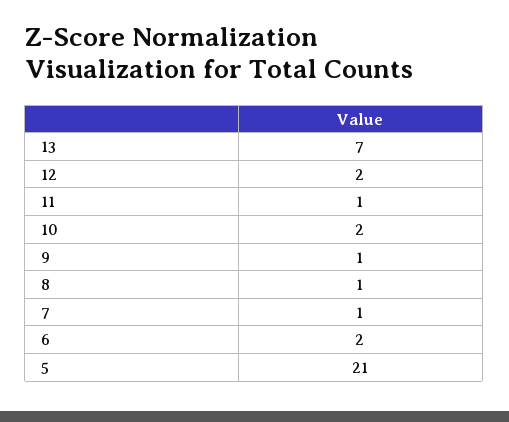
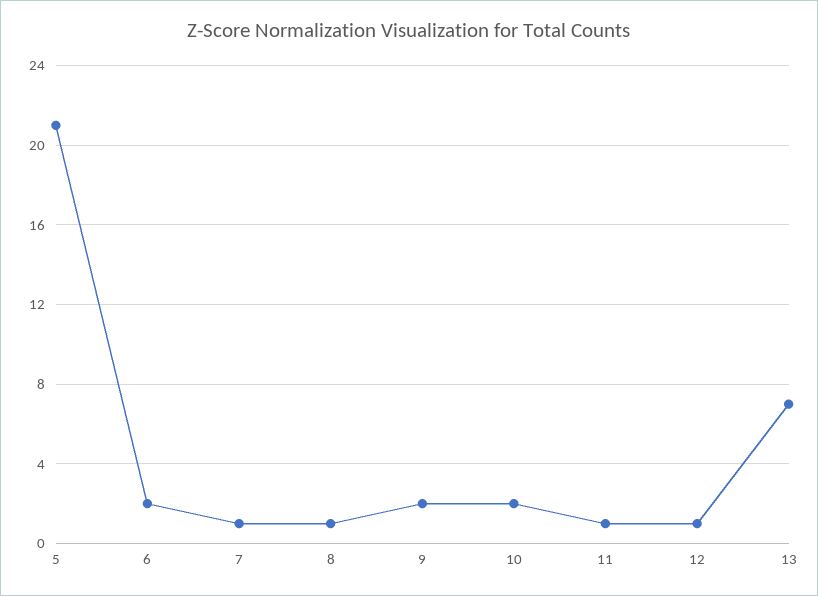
  {
    "13": 7,
-   "12": 2,
+   "12": 1,
    "11": 1,
    "10": 2,
-   "9": 1,
+   "9": 2,
    "8": 1,
    "7": 1,
    "6": 2,
    "5": 21
  }

